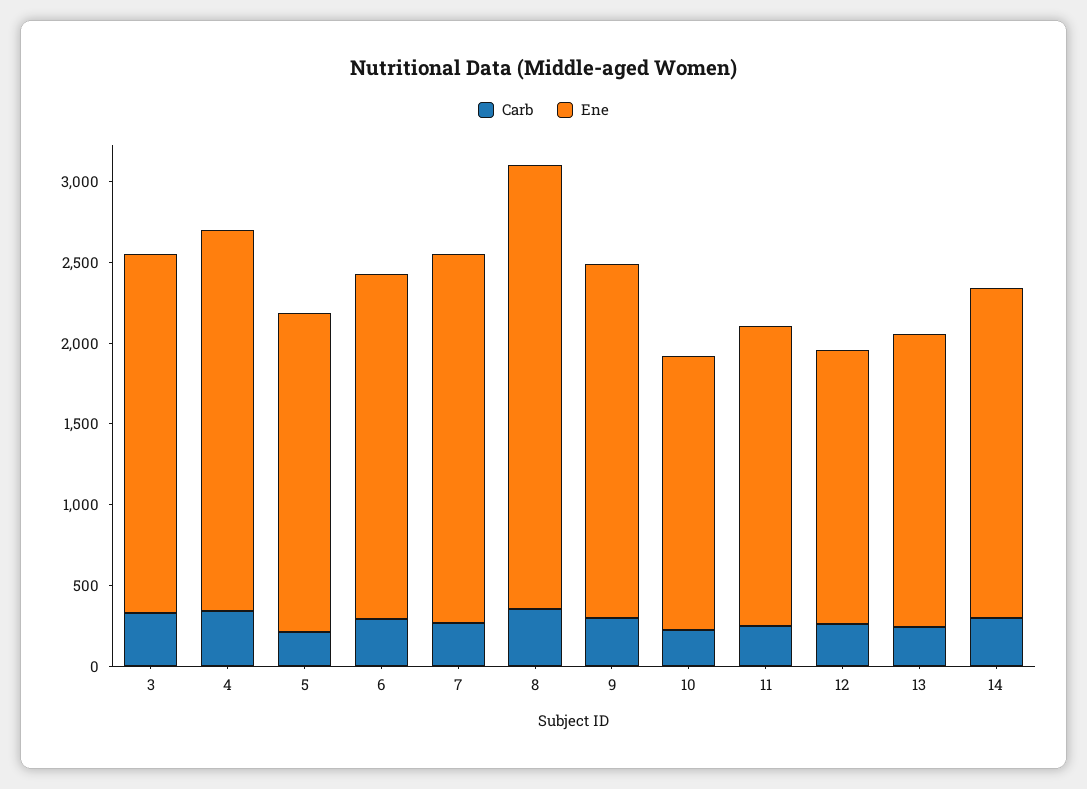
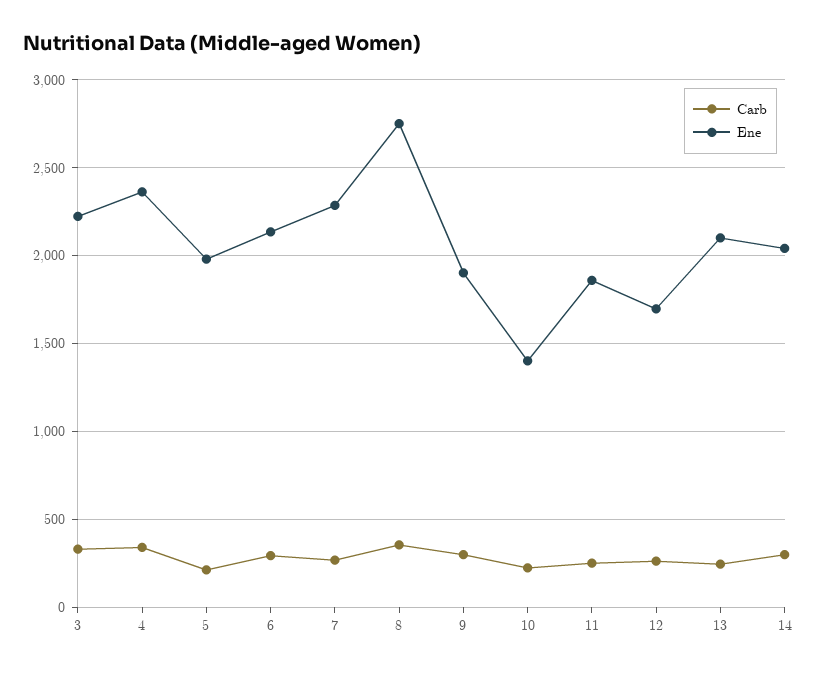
  {
    "Carb": {
      "3": 350,
      "4": 350,
      "5": 200,
      "6": 300,
      "7": 250,
      "8": 350,
      "9": 300,
      "10": 200,
      "11": 250,
      "12": 250,
      "13": 250,
      "14": 300
    },
    "Ene": {
      "3": 2200,
      "4": 2350,
      "5": 2000,
      "6": 2150,
      "7": 2300,
      "8": 2750,
-     "9": 2200,
+     "9": 1900,
-     "10": 1700,
+     "10": 1400,
      "11": 1850,
      "12": 1700,
-     "13": 1800,
+     "13": 2100,
      "14": 2050
    }
  }

